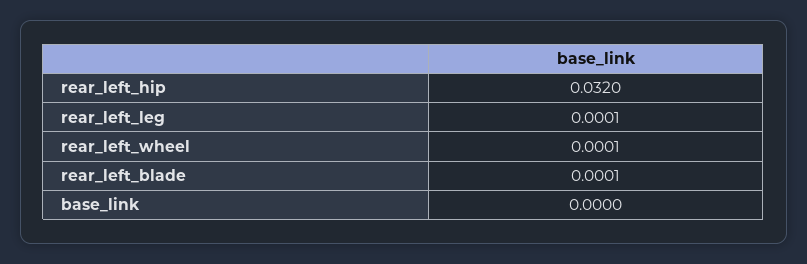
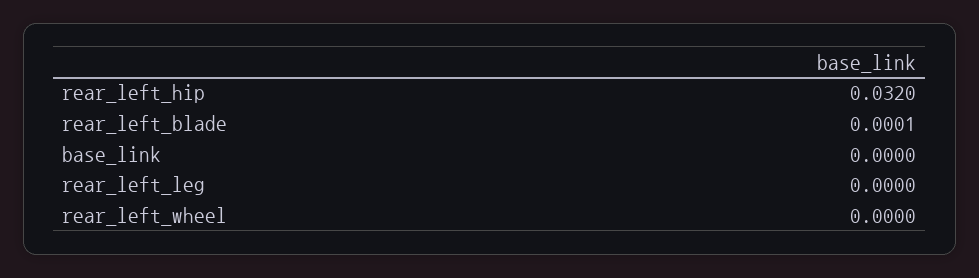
  {
    "rear_left_hip": 0.032,
-   "rear_left_leg": 0.0001,
+   "rear_left_leg": 0,
-   "rear_left_wheel": 0.0001,
+   "rear_left_wheel": 0,
    "rear_left_blade": 0.0001,
    "base_link": 0
  }

